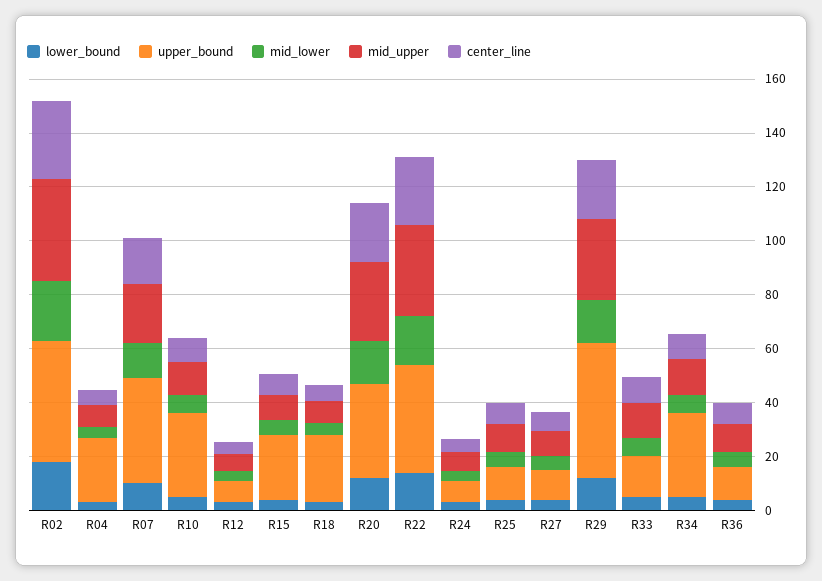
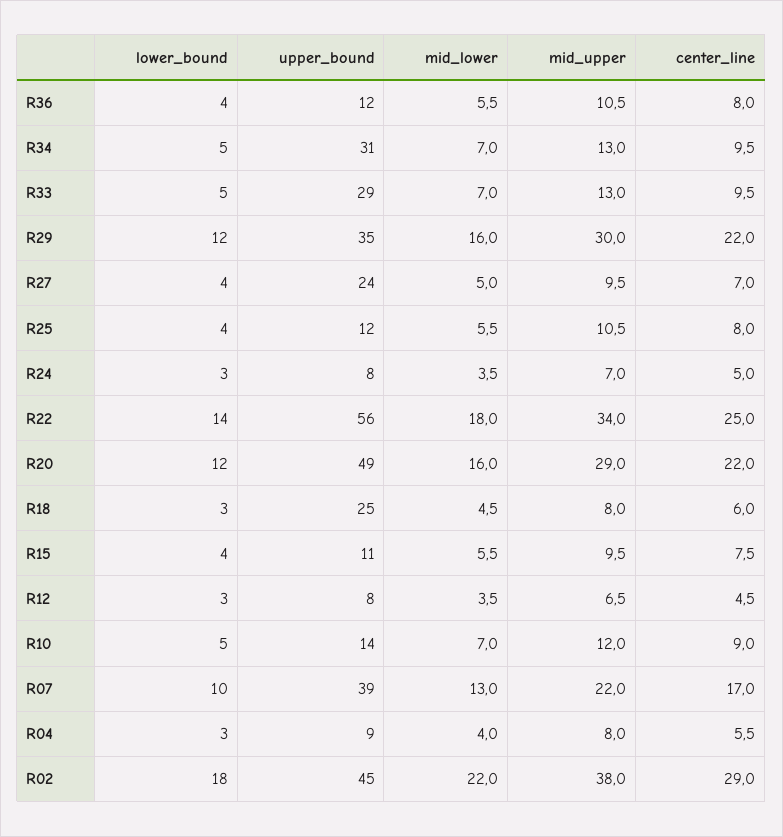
  {
    "lower_bound": {
      "R02": 18,
      "R04": 3,
      "R07": 10,
      "R10": 5,
      "R12": 3,
      "R15": 4,
      "R18": 3,
      "R20": 12,
      "R22": 14,
      "R24": 3,
      "R25": 4,
      "R27": 4,
      "R29": 12,
      "R33": 5,
      "R34": 5,
      "R36": 4
    },
    "upper_bound": {
      "R02": 45,
-     "R04": 25,
+     "R04": 9,
      "R07": 39,
-     "R10": 30,
+     "R10": 14,
      "R12": 8,
-     "R15": 25,
+     "R15": 11,
      "R18": 25,
-     "R20": 35,
+     "R20": 49,
-     "R22": 40,
+     "R22": 56,
      "R24": 8,
      "R25": 12,
-     "R27": 10,
+     "R27": 24,
-     "R29": 50,
+     "R29": 35,
-     "R33": 15,
+     "R33": 29,
      "R34": 31,
      "R36": 12
    },
    "mid_lower": {
      "R02": 22,
      "R04": 4,
      "R07": 13,
      "R10": 7,
      "R12": 3.5,
      "R15": 5.5,
      "R18": 4.5,
      "R20": 16,
      "R22": 18,
      "R24": 3.5,
      "R25": 5.5,
      "R27": 5,
      "R29": 16,
      "R33": 7,
      "R34": 7,
      "R36": 5.5
    },
    "mid_upper": {
      "R02": 38,
      "R04": 8,
      "R07": 22,
      "R10": 12,
      "R12": 6.5,
      "R15": 9.5,
      "R18": 8,
      "R20": 29,
      "R22": 34,
      "R24": 7,
      "R25": 10.5,
      "R27": 9.5,
      "R29": 30,
      "R33": 13,
      "R34": 13,
      "R36": 10.5
    },
    "center_line": {
      "R02": 29,
      "R04": 5.5,
      "R07": 17,
      "R10": 9,
      "R12": 4.5,
      "R15": 7.5,
      "R18": 6,
      "R20": 22,
      "R22": 25,
      "R24": 5,
      "R25": 8,
      "R27": 7,
      "R29": 22,
      "R33": 9.5,
      "R34": 9.5,
      "R36": 8
    }
  }

